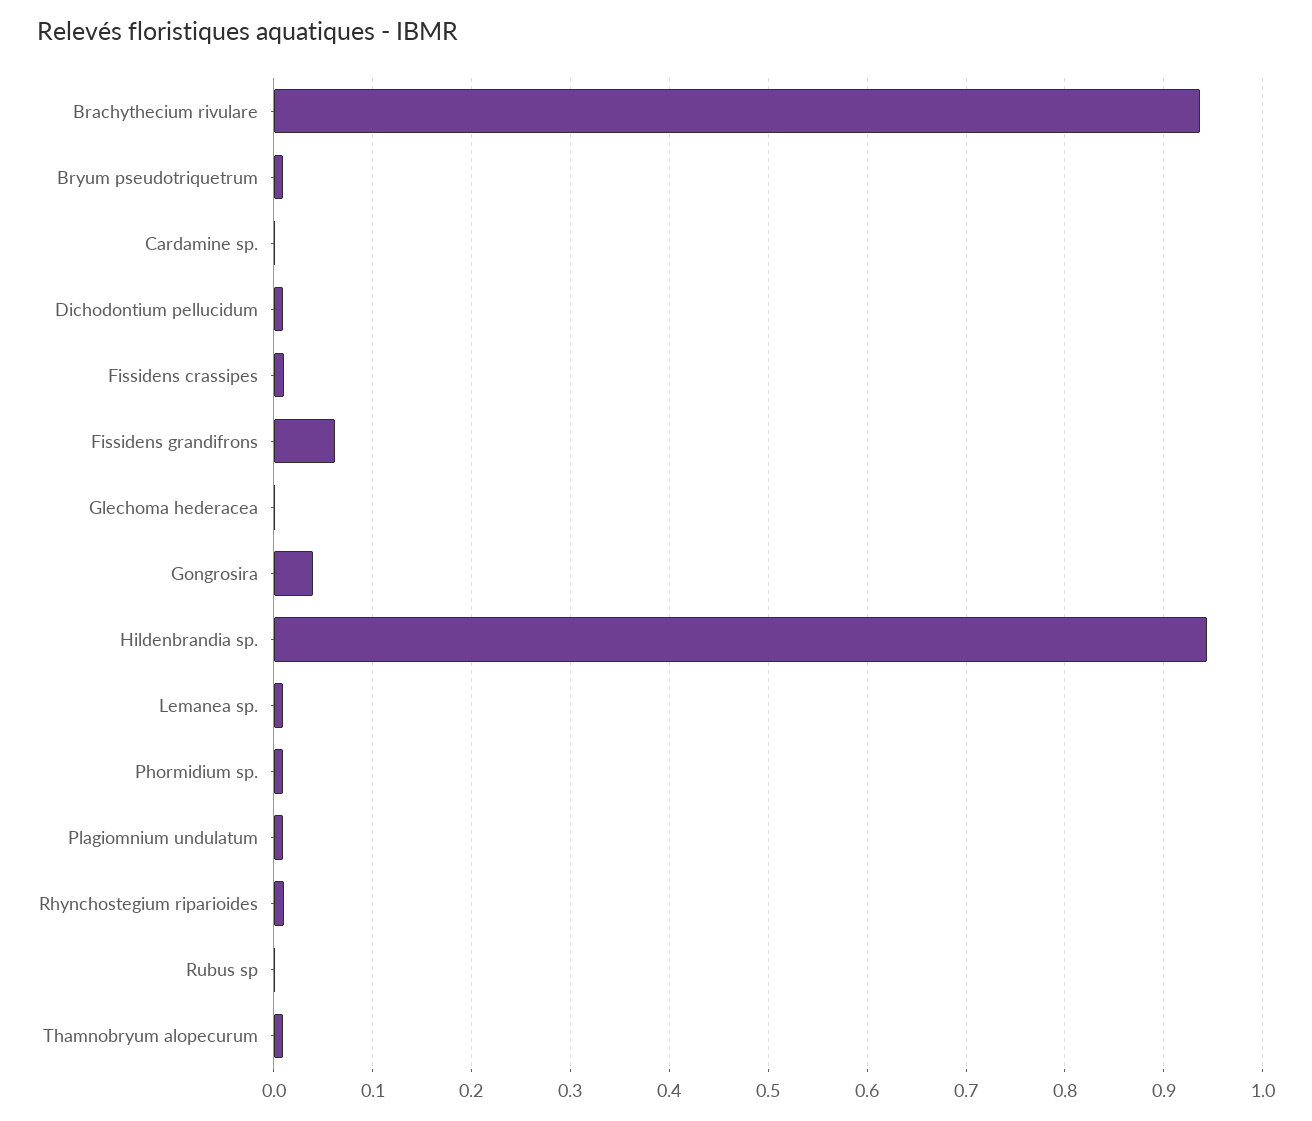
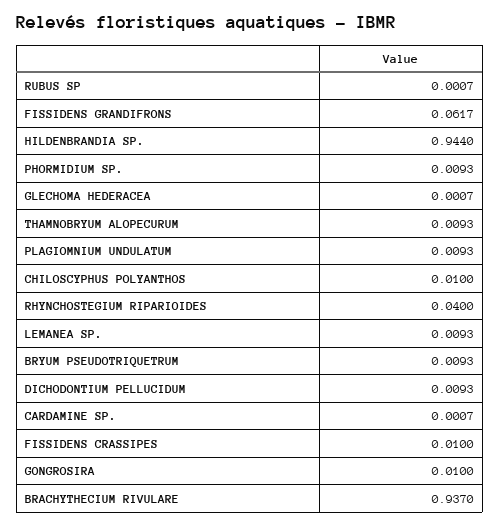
  {
    "Brachythecium rivulare": 0.937,
    "Bryum pseudotriquetrum": 0.0093,
    "Cardamine sp.": 0.0007,
    "Dichodontium pellucidum": 0.0093,
    "Fissidens crassipes": 0.01,
    "Fissidens grandifrons": 0.0617,
    "Glechoma hederacea": 0.0007,
-   "Gongrosira": 0.04,
+   "Gongrosira": 0.01,
    "Hildenbrandia sp.": 0.944,
    "Lemanea sp.": 0.0093,
    "Phormidium sp.": 0.0093,
    "Plagiomnium undulatum": 0.0093,
-   "Rhynchostegium riparioides": 0.01,
+   "Rhynchostegium riparioides": 0.04,
    "Rubus sp": 0.0007,
-   "Thamnobryum alopecurum": 0.0093
+   "Thamnobryum alopecurum": 0.0093,
+   "CHILOSCYPHUS POLYANTHOS": 0.01
  }

